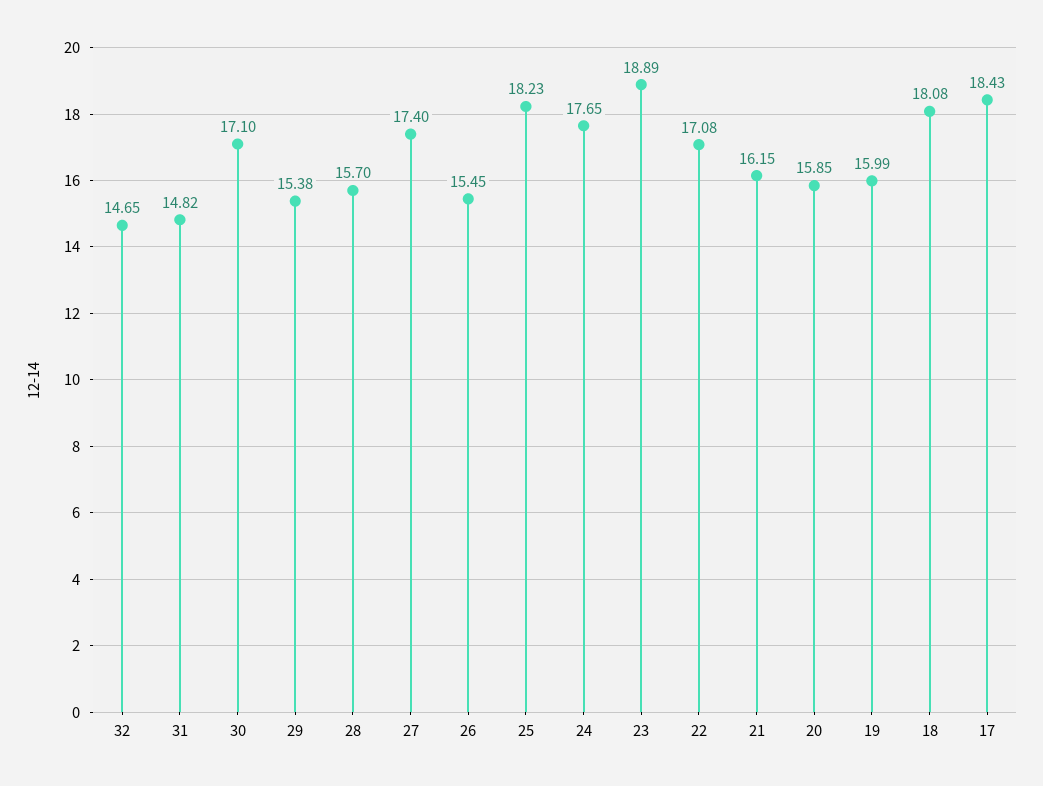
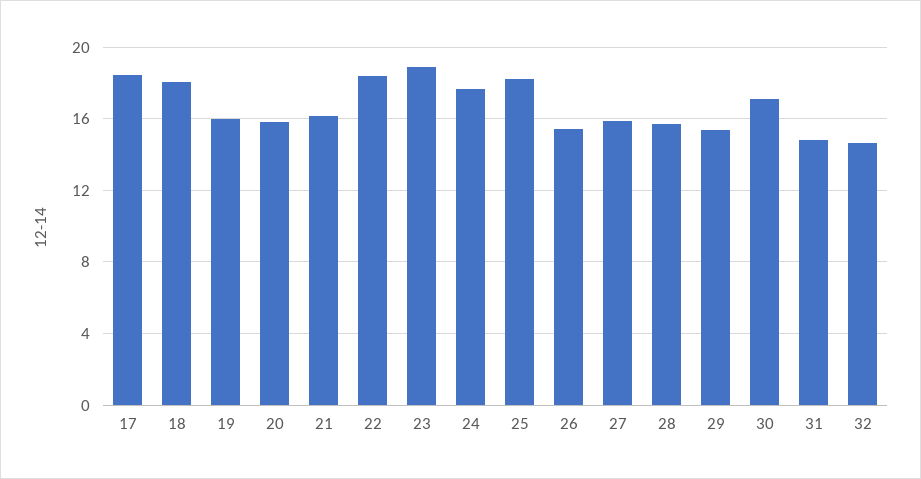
  {
    "32": 14.65,
    "31": 14.82,
    "30": 17.1,
    "29": 15.38,
    "28": 15.7,
-   "27": 17.4,
+   "27": 16,
    "26": 15.45,
    "25": 18.23,
    "24": 17.65,
    "23": 18.89,
-   "22": 17.08,
+   "22": 18.5,
    "21": 16.15,
    "20": 15.85,
    "19": 15.99,
    "18": 18.08,
    "17": 18.43
  }

